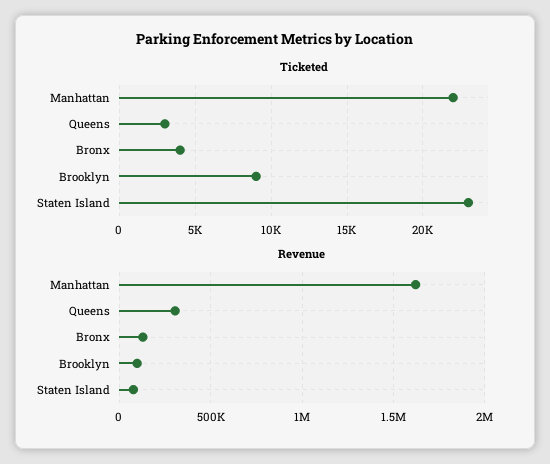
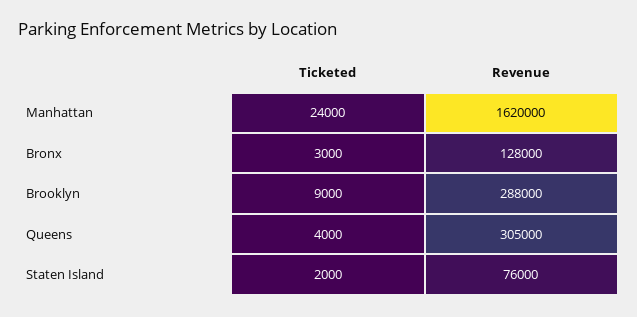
  {
    "Ticketed": {
-     "Manhattan": 22000,
+     "Manhattan": 24000,
-     "Queens": 3000,
+     "Queens": 4000,
-     "Bronx": 4000,
+     "Bronx": 3000,
      "Brooklyn": 9000,
-     "Staten Island": 23000
+     "Staten Island": 2000
    },
    "Revenue": {
      "Manhattan": 1620000,
      "Queens": 305000,
      "Bronx": 128000,
-     "Brooklyn": 100000,
+     "Brooklyn": 288000,
      "Staten Island": 76000
    }
  }

